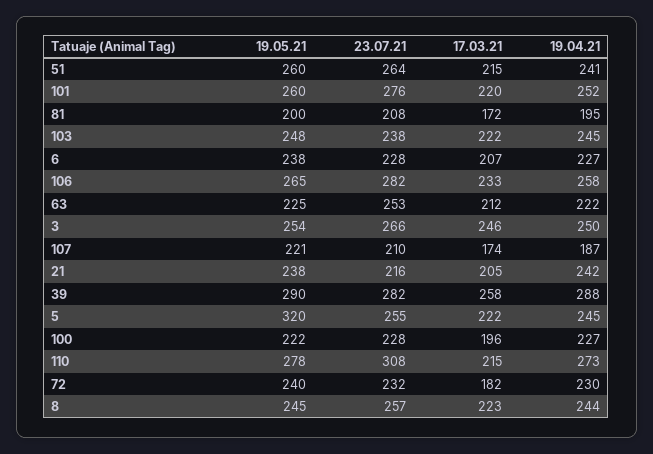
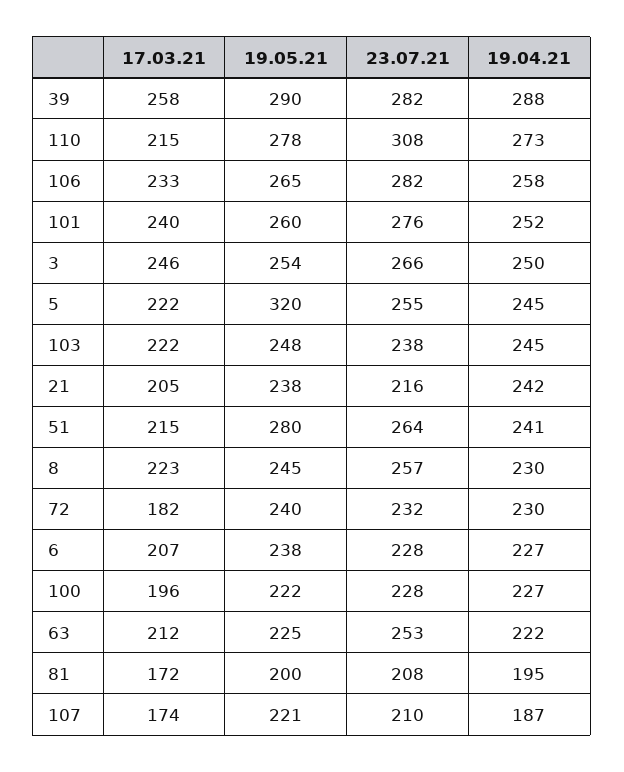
  {
    "19.05.21": {
-     "51": 260,
+     "51": 280,
      "101": 260,
      "81": 200,
      "103": 248,
      "6": 238,
      "106": 265,
      "63": 225,
      "3": 254,
      "107": 221,
      "21": 238,
      "39": 290,
      "5": 320,
      "100": 222,
      "110": 278,
      "72": 240,
      "8": 245
    },
    "23.07.21": {
      "51": 264,
      "101": 276,
      "81": 208,
      "103": 238,
      "6": 228,
      "106": 282,
      "63": 253,
      "3": 266,
      "107": 210,
      "21": 216,
      "39": 282,
      "5": 255,
      "100": 228,
      "110": 308,
      "72": 232,
      "8": 257
    },
    "17.03.21": {
      "51": 215,
-     "101": 220,
+     "101": 240,
      "81": 172,
      "103": 222,
      "6": 207,
      "106": 233,
      "63": 212,
      "3": 246,
      "107": 174,
      "21": 205,
      "39": 258,
      "5": 222,
      "100": 196,
      "110": 215,
      "72": 182,
      "8": 223
    },
    "19.04.21": {
      "51": 241,
      "101": 252,
      "81": 195,
      "103": 245,
      "6": 227,
      "106": 258,
      "63": 222,
      "3": 250,
      "107": 187,
      "21": 242,
      "39": 288,
      "5": 245,
      "100": 227,
      "110": 273,
      "72": 230,
-     "8": 244
+     "8": 230
    }
  }

